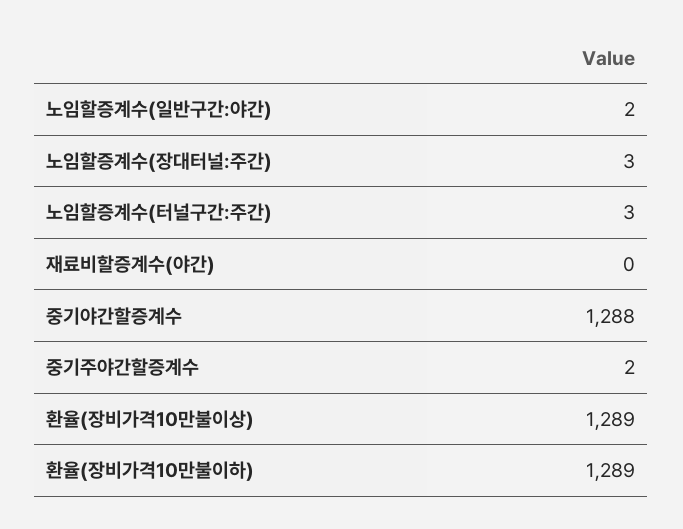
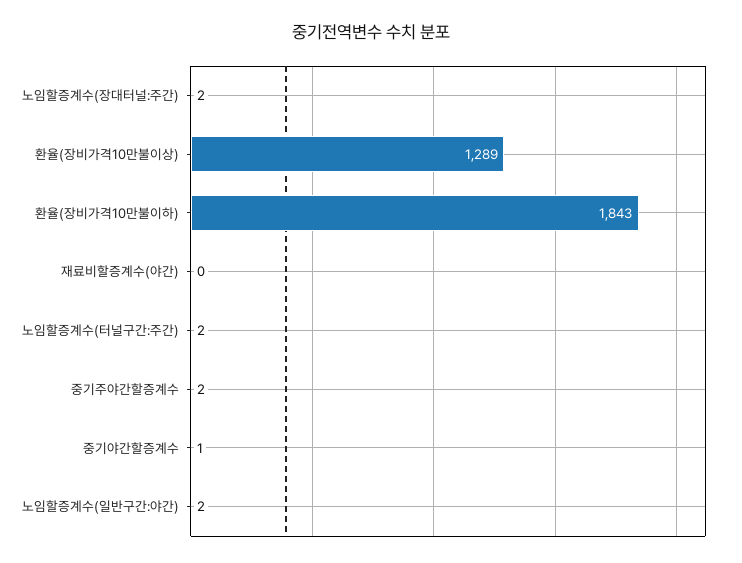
  {
    "노임할증계수(일반구간:야간)": 2,
-   "노임할증계수(장대터널:주간)": 3,
+   "노임할증계수(장대터널:주간)": 2,
-   "노임할증계수(터널구간:주간)": 3,
+   "노임할증계수(터널구간:주간)": 2,
    "재료비할증계수(야간)": 0,
-   "중기야간할증계수": 1288,
+   "중기야간할증계수": 1,
    "중기주야간할증계수": 2,
    "환율(장비가격10만불이상)": 1289,
-   "환율(장비가격10만불이하)": 1289
+   "환율(장비가격10만불이하)": 1843
  }

